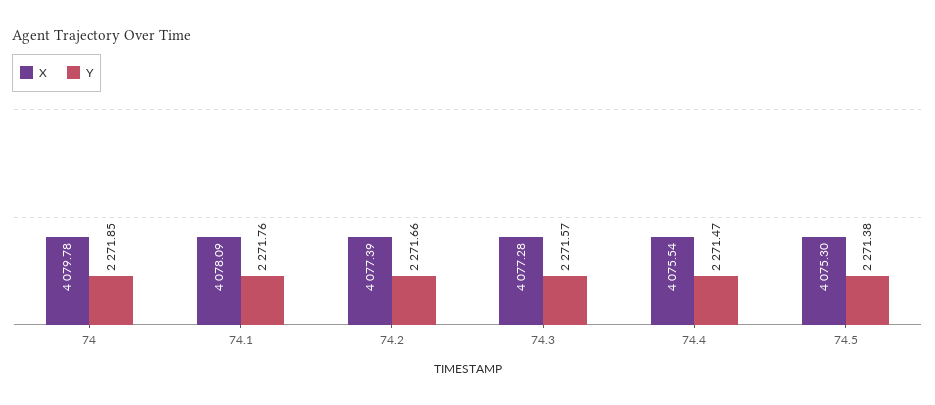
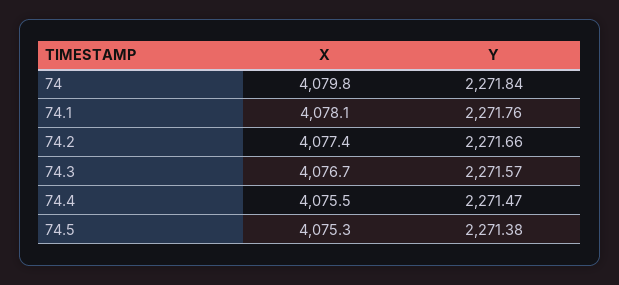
  {
    "X": {
      "74": 4079.78,
      "74.1": 4078.09,
      "74.2": 4077.39,
-     "74.3": 4077.28,
+     "74.3": 4076.7,
      "74.4": 4075.54,
      "74.5": 4075.3
    },
    "Y": {
-     "74": 2271.85,
+     "74": 2271.84,
      "74.1": 2271.76,
      "74.2": 2271.66,
      "74.3": 2271.57,
      "74.4": 2271.47,
      "74.5": 2271.38
    }
  }

